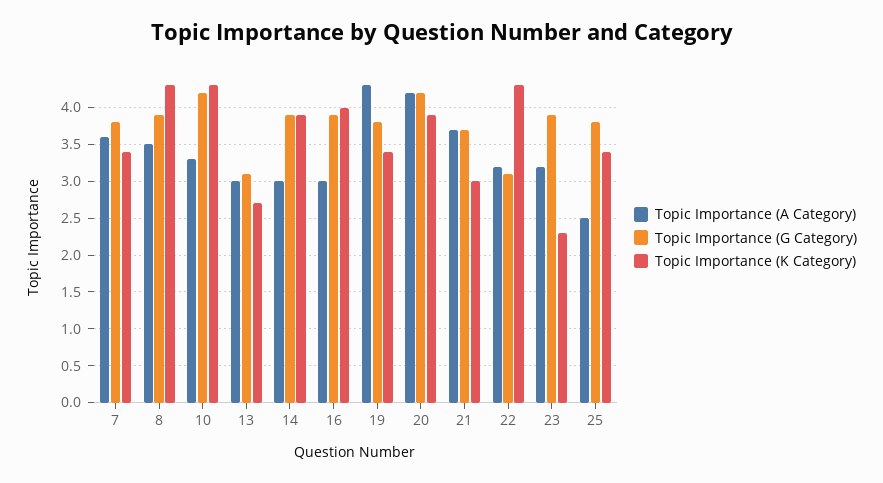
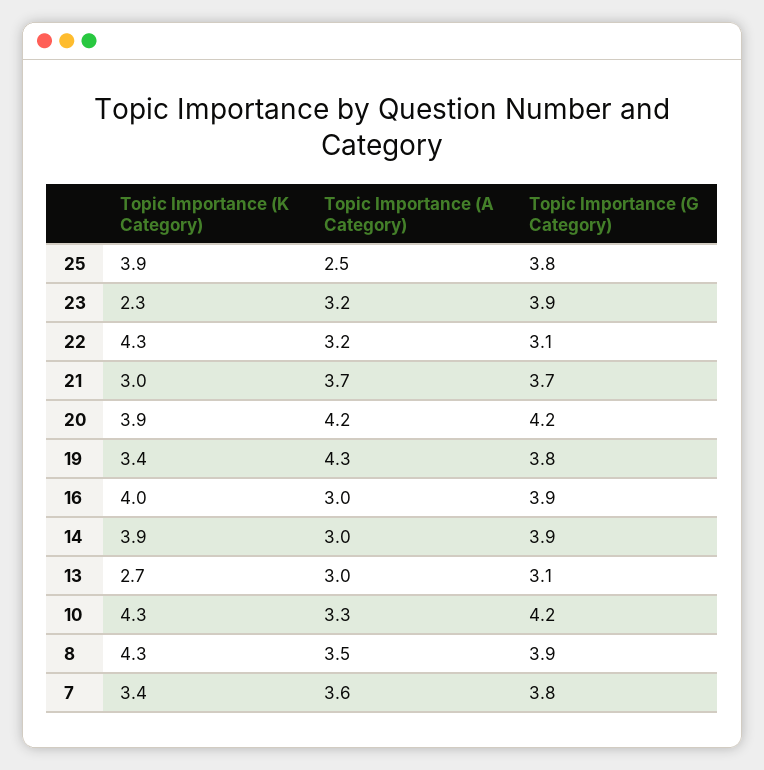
  {
    "Topic Importance (A Category)": {
      "7": 3.6,
      "8": 3.5,
      "10": 3.3,
      "13": 3,
      "14": 3,
      "16": 3,
      "19": 4.3,
      "20": 4.2,
      "21": 3.7,
      "22": 3.2,
      "23": 3.2,
      "25": 2.5
    },
    "Topic Importance (G Category)": {
      "7": 3.8,
      "8": 3.9,
      "10": 4.2,
      "13": 3.1,
      "14": 3.9,
      "16": 3.9,
      "19": 3.8,
      "20": 4.2,
      "21": 3.7,
      "22": 3.1,
      "23": 3.9,
      "25": 3.8
    },
    "Topic Importance (K Category)": {
      "7": 3.4,
      "8": 4.3,
      "10": 4.3,
      "13": 2.7,
      "14": 3.9,
      "16": 4,
      "19": 3.4,
      "20": 3.9,
      "21": 3,
      "22": 4.3,
      "23": 2.3,
-     "25": 3.4
+     "25": 3.9
    }
  }

